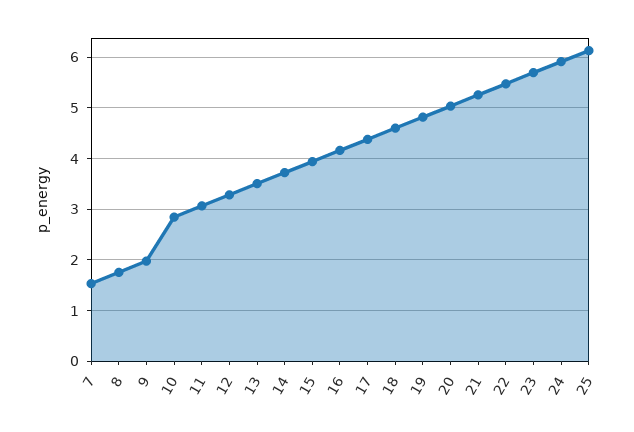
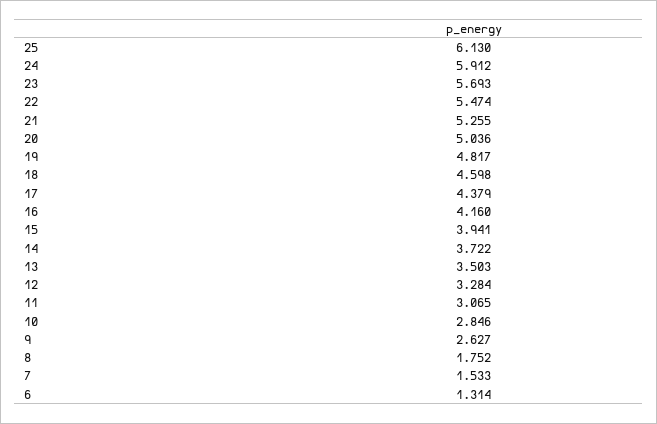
  {
    "7": 1.533,
    "8": 1.752,
-   "9": 2,
+   "9": 2.627,
    "10": 2.846,
    "11": 3.065,
    "12": 3.284,
    "13": 3.503,
    "14": 3.722,
    "15": 3.941,
    "16": 4.16,
    "17": 4.379,
    "18": 4.598,
    "19": 4.817,
    "20": 5.036,
    "21": 5.255,
    "22": 5.474,
    "23": 5.693,
    "24": 5.912,
-   "25": 6.13
+   "25": 6.13,
+   "6": 1.314
  }

